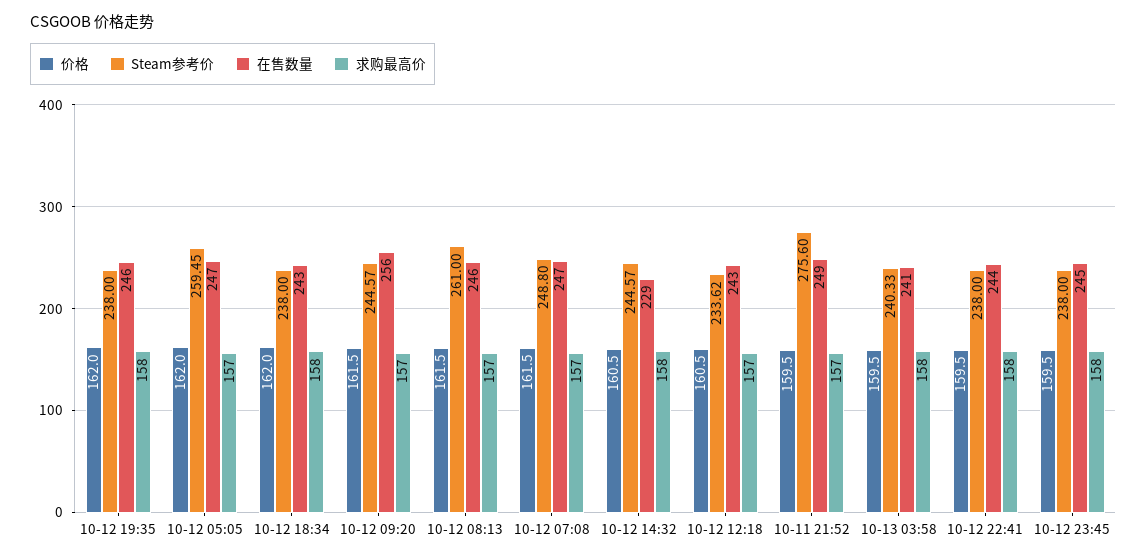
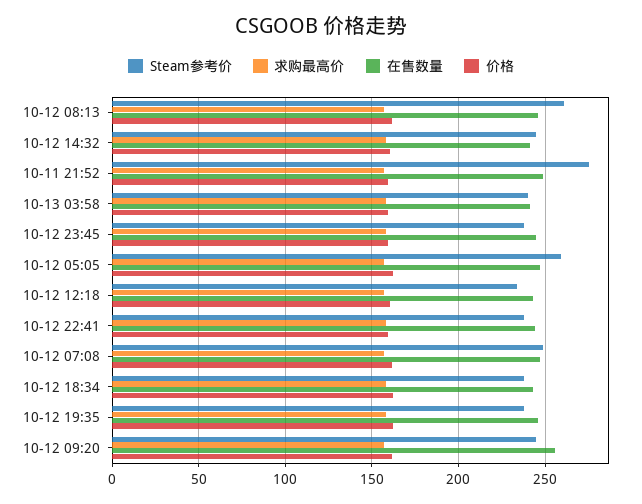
  {
    "价格": {
      "10-12 19:35": 162,
      "10-12 05:05": 162,
      "10-12 18:34": 162,
      "10-12 09:20": 161.5,
      "10-12 08:13": 161.5,
      "10-12 07:08": 161.5,
      "10-12 14:32": 160.5,
      "10-12 12:18": 160.5,
      "10-11 21:52": 159.5,
      "10-13 03:58": 159.5,
      "10-12 22:41": 159.5,
      "10-12 23:45": 159.5
    },
    "Steam参考价": {
      "10-12 19:35": 238,
      "10-12 05:05": 259.45,
      "10-12 18:34": 238,
      "10-12 09:20": 244.57,
      "10-12 08:13": 261,
      "10-12 07:08": 248.8,
      "10-12 14:32": 244.57,
      "10-12 12:18": 233.62,
      "10-11 21:52": 275.6,
      "10-13 03:58": 240.33,
      "10-12 22:41": 238,
      "10-12 23:45": 238
    },
    "在售数量": {
      "10-12 19:35": 246,
      "10-12 05:05": 247,
      "10-12 18:34": 243,
      "10-12 09:20": 256,
      "10-12 08:13": 246,
      "10-12 07:08": 247,
-     "10-12 14:32": 229,
+     "10-12 14:32": 240,
      "10-12 12:18": 243,
      "10-11 21:52": 249,
      "10-13 03:58": 241,
      "10-12 22:41": 244,
      "10-12 23:45": 245
    },
    "求购最高价": {
      "10-12 19:35": 158,
      "10-12 05:05": 157,
      "10-12 18:34": 158,
      "10-12 09:20": 157,
      "10-12 08:13": 157,
      "10-12 07:08": 157,
      "10-12 14:32": 158,
      "10-12 12:18": 157,
      "10-11 21:52": 157,
      "10-13 03:58": 158,
      "10-12 22:41": 158,
      "10-12 23:45": 158
    }
  }

